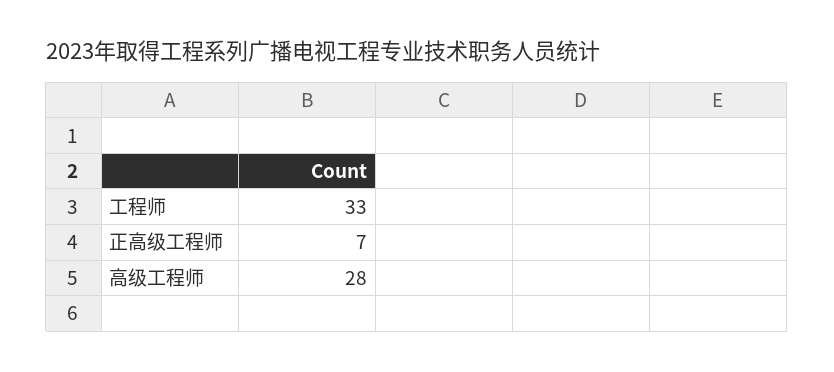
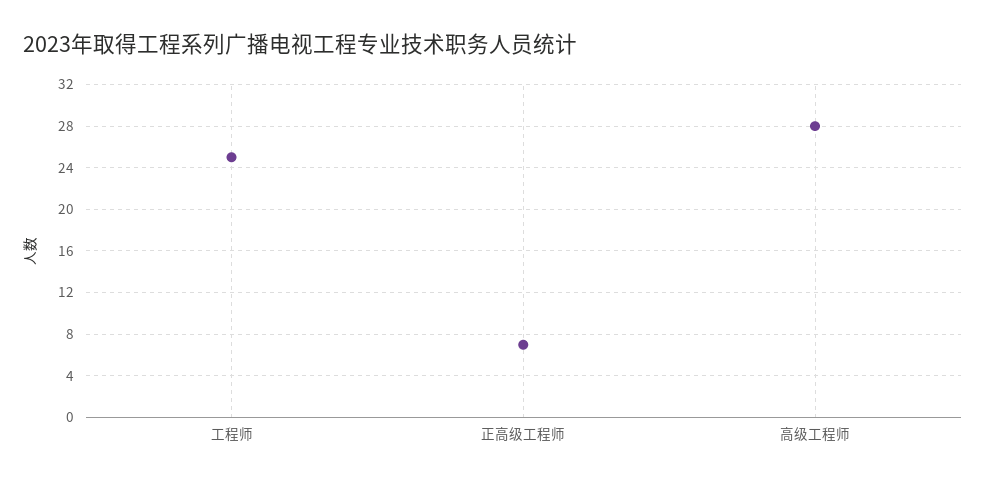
  {
-   "工程师": 33,
+   "工程师": 25,
    "正高级工程师": 7,
    "高级工程师": 28
  }

